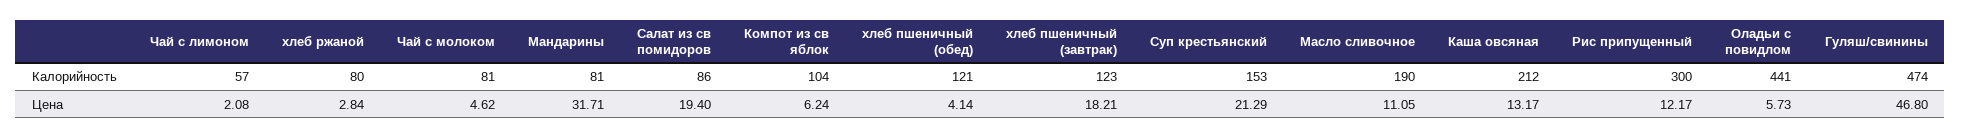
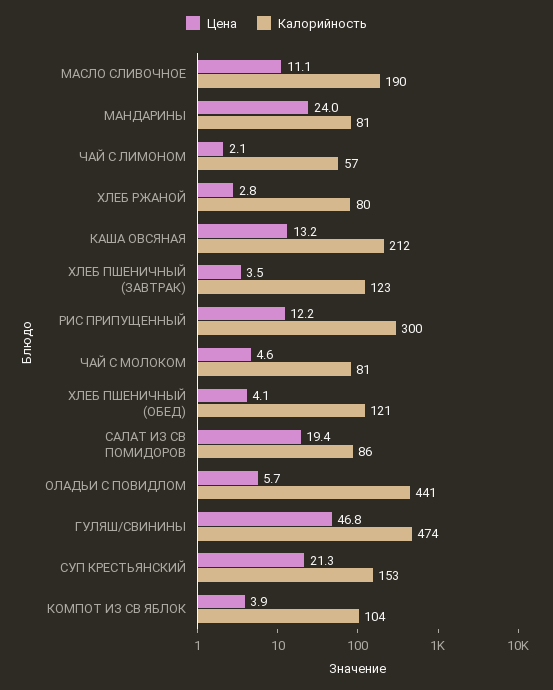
  {
    "Калорийность": {
      "Чай с лимоном": 57,
      "хлеб ржаной": 80,
      "Чай с молоком": 81,
      "Мандарины": 81,
      "Салат из св помидоров": 86,
      "Компот из св яблок": 104,
      "хлеб пшеничный (обед)": 121,
      "хлеб пшеничный (завтрак)": 123,
      "Суп крестьянский": 153,
      "Масло сливочное": 190,
      "Каша овсяная": 212,
      "Рис припущенный": 300,
      "Оладьи с повидлом": 441,
      "Гуляш/свинины": 474
    },
    "Цена": {
      "Чай с лимоном": 2.08,
      "хлеб ржаной": 2.84,
      "Чай с молоком": 4.62,
-     "Мандарины": 31.71,
+     "Мандарины": 24,
      "Салат из св помидоров": 19.4,
-     "Компот из св яблок": 6.24,
+     "Компот из св яблок": 3.9,
      "хлеб пшеничный (обед)": 4.14,
-     "хлеб пшеничный (завтрак)": 18.21,
+     "хлеб пшеничный (завтрак)": 3.5,
      "Суп крестьянский": 21.29,
      "Масло сливочное": 11.05,
      "Каша овсяная": 13.17,
      "Рис припущенный": 12.17,
      "Оладьи с повидлом": 5.73,
      "Гуляш/свинины": 46.8
    }
  }

